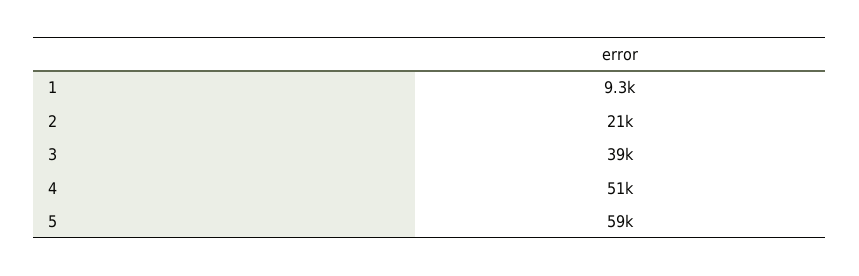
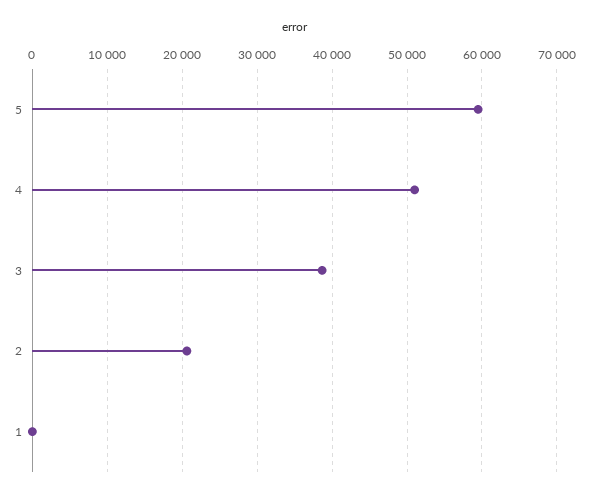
  {
-   "1": 9300,
+   "1": 0,
    "2": 21000,
    "3": 39000,
    "4": 51000,
    "5": 59000
  }

